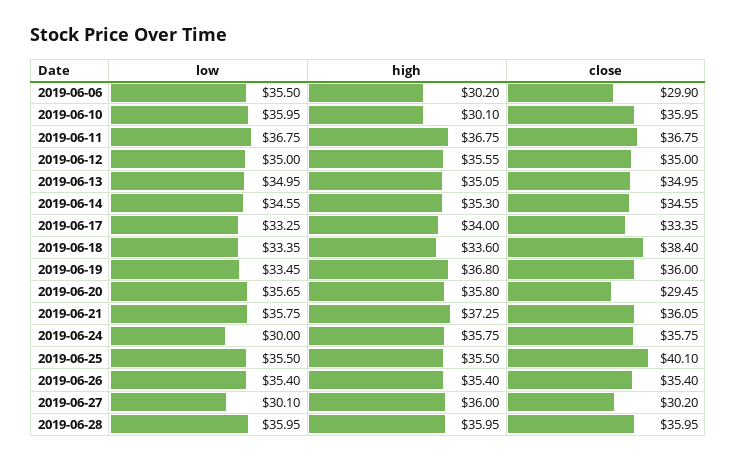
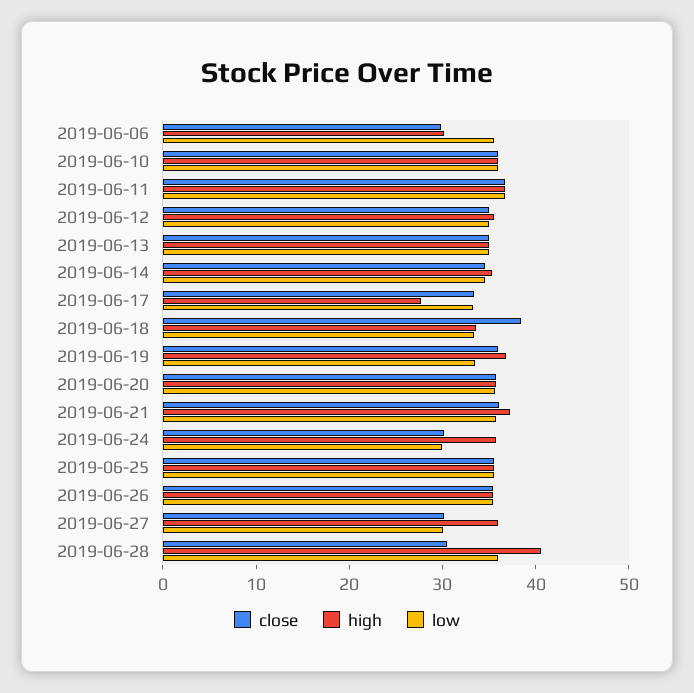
  {
    "low": {
      "2019-06-06": 35.5,
      "2019-06-10": 35.95,
      "2019-06-11": 36.75,
      "2019-06-12": 35,
      "2019-06-13": 34.95,
      "2019-06-14": 34.55,
      "2019-06-17": 33.25,
      "2019-06-18": 33.35,
      "2019-06-19": 33.45,
      "2019-06-20": 35.65,
      "2019-06-21": 35.75,
      "2019-06-24": 30,
      "2019-06-25": 35.5,
      "2019-06-26": 35.4,
      "2019-06-27": 30.1,
      "2019-06-28": 35.95
    },
    "high": {
      "2019-06-06": 30.2,
-     "2019-06-10": 30.1,
+     "2019-06-10": 36,
      "2019-06-11": 36.75,
      "2019-06-12": 35.55,
      "2019-06-13": 35.05,
      "2019-06-14": 35.3,
-     "2019-06-17": 34,
+     "2019-06-17": 28,
      "2019-06-18": 33.6,
      "2019-06-19": 36.8,
      "2019-06-20": 35.8,
      "2019-06-21": 37.25,
      "2019-06-24": 35.75,
      "2019-06-25": 35.5,
      "2019-06-26": 35.4,
      "2019-06-27": 36,
-     "2019-06-28": 35.95
+     "2019-06-28": 40
    },
    "close": {
      "2019-06-06": 29.9,
      "2019-06-10": 35.95,
      "2019-06-11": 36.75,
      "2019-06-12": 35,
      "2019-06-13": 34.95,
      "2019-06-14": 34.55,
      "2019-06-17": 33.35,
      "2019-06-18": 38.4,
      "2019-06-19": 36,
-     "2019-06-20": 29.45,
+     "2019-06-20": 36,
      "2019-06-21": 36.05,
-     "2019-06-24": 35.75,
+     "2019-06-24": 30,
-     "2019-06-25": 40.1,
+     "2019-06-25": 36,
      "2019-06-26": 35.4,
      "2019-06-27": 30.2,
-     "2019-06-28": 35.95
+     "2019-06-28": 30
    }
  }

